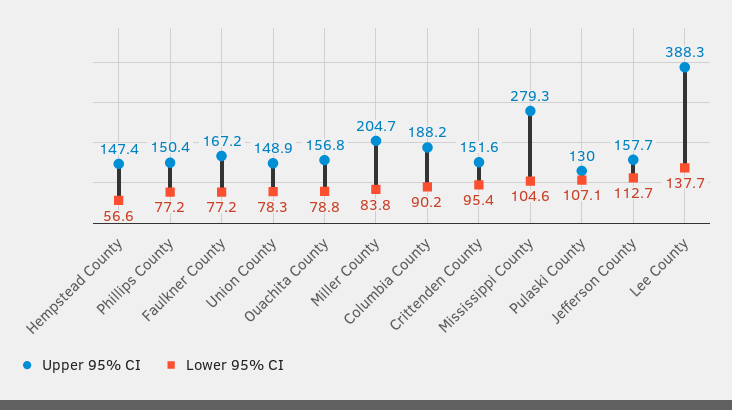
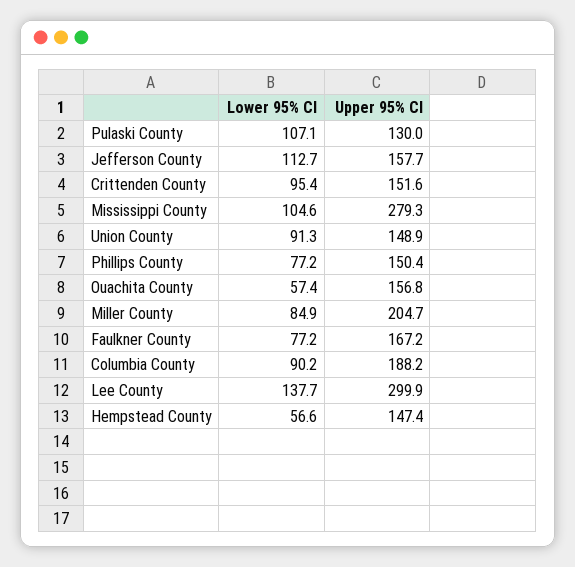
  {
    "Upper 95% CI": {
      "Hempstead County": 147.4,
      "Phillips County": 150.4,
      "Faulkner County": 167.2,
      "Union County": 148.9,
      "Ouachita County": 156.8,
      "Miller County": 204.7,
      "Columbia County": 188.2,
      "Crittenden County": 151.6,
      "Mississippi County": 279.3,
      "Pulaski County": 130,
      "Jefferson County": 157.7,
-     "Lee County": 388.3
+     "Lee County": 299.9
    },
    "Lower 95% CI": {
      "Hempstead County": 56.6,
      "Phillips County": 77.2,
      "Faulkner County": 77.2,
-     "Union County": 78.3,
+     "Union County": 91.3,
-     "Ouachita County": 78.8,
+     "Ouachita County": 57.4,
-     "Miller County": 83.8,
+     "Miller County": 84.9,
      "Columbia County": 90.2,
      "Crittenden County": 95.4,
      "Mississippi County": 104.6,
      "Pulaski County": 107.1,
      "Jefferson County": 112.7,
      "Lee County": 137.7
    }
  }

